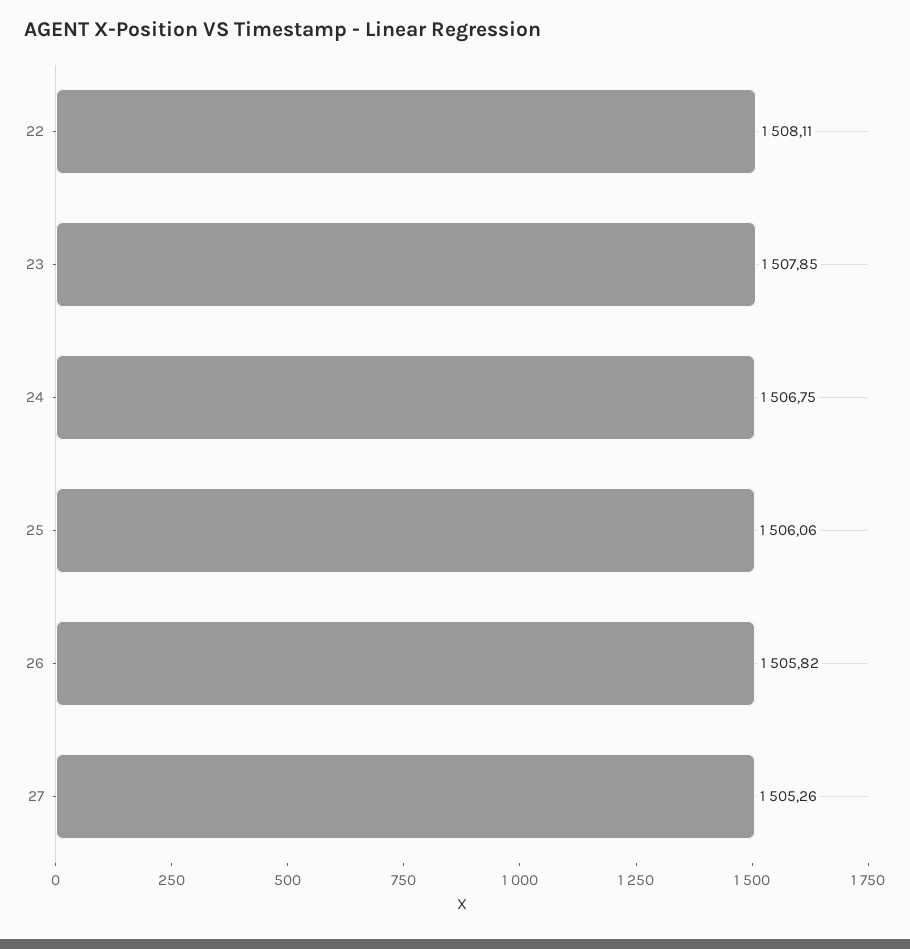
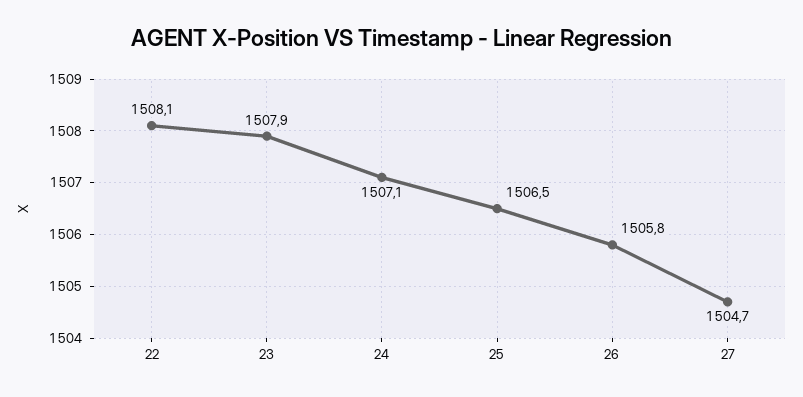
  {
    "22": 1508.11,
    "23": 1507.85,
-   "24": 1506.75,
+   "24": 1507.1,
-   "25": 1506.06,
+   "25": 1506.5,
    "26": 1505.82,
-   "27": 1505.26
+   "27": 1504.7
  }

